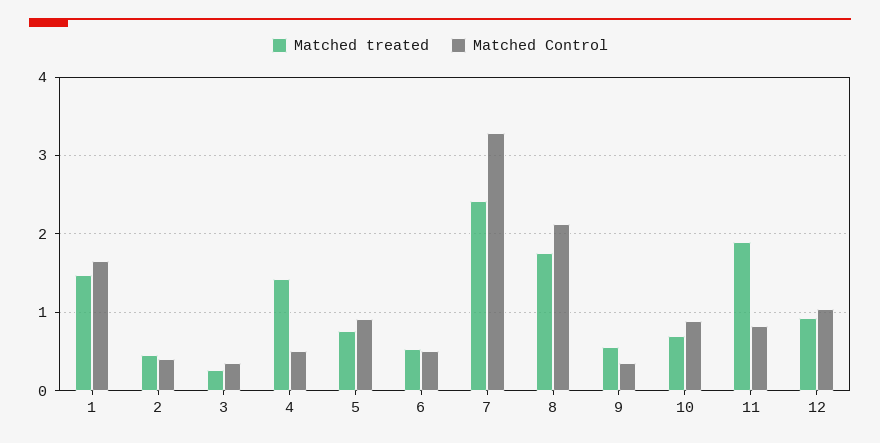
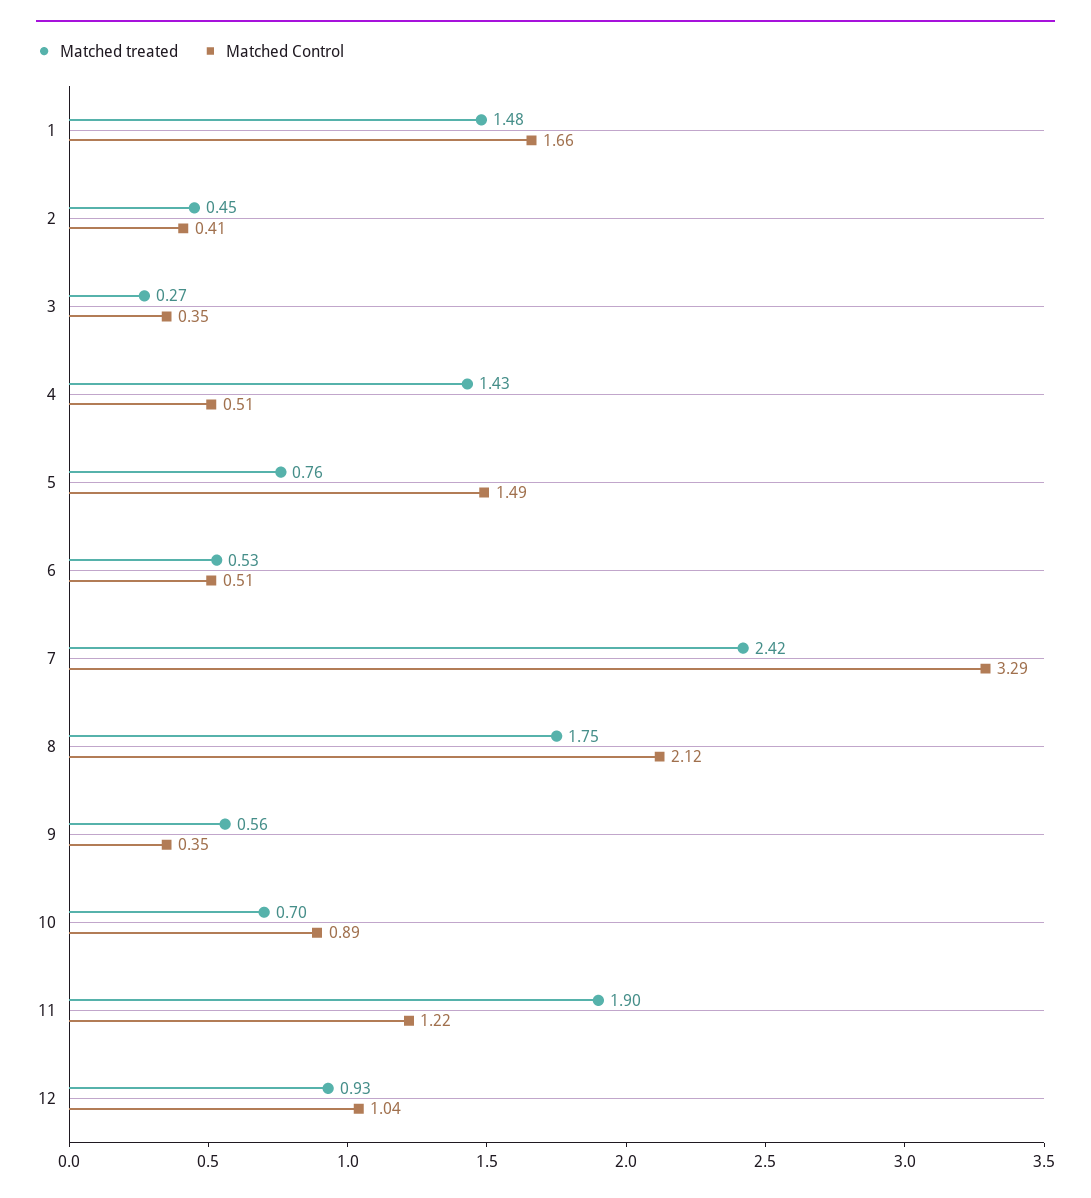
  {
    "Matched treated": {
      "1": 1.48,
      "2": 0.45,
      "3": 0.27,
      "4": 1.43,
      "5": 0.76,
      "6": 0.53,
      "7": 2.42,
      "8": 1.75,
      "9": 0.56,
      "10": 0.7,
      "11": 1.9,
      "12": 0.93
    },
    "Matched Control": {
      "1": 1.66,
      "2": 0.41,
      "3": 0.35,
      "4": 0.51,
-     "5": 0.9,
+     "5": 1.49,
      "6": 0.51,
      "7": 3.29,
      "8": 2.12,
      "9": 0.35,
      "10": 0.89,
-     "11": 0.8,
+     "11": 1.22,
      "12": 1.04
    }
  }

